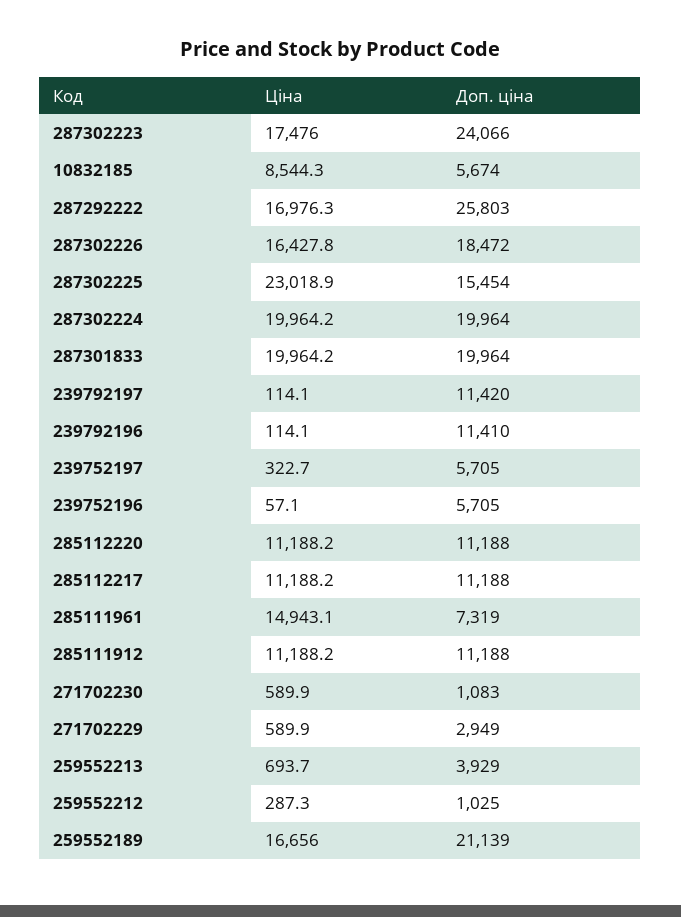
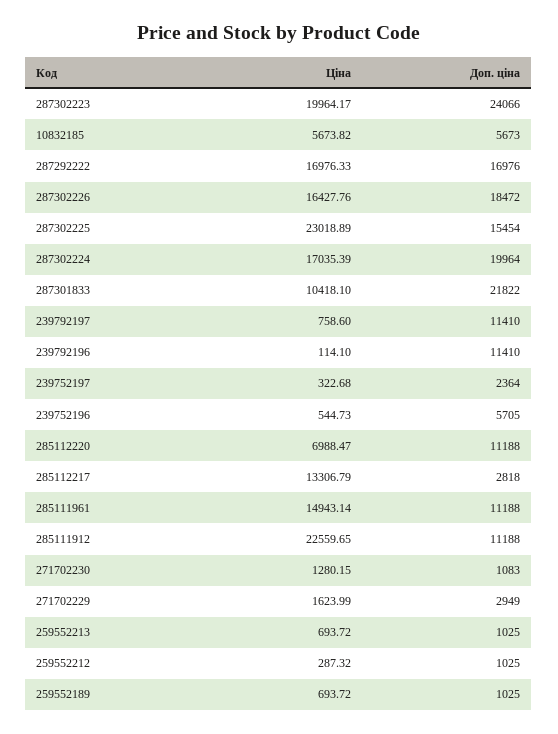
  {
    "Ціна": {
-     "287302223": 17476,
+     "287302223": 19964.17,
-     "10832185": 8544.3,
+     "10832185": 5673.82,
      "287292222": 16976.33,
      "287302226": 16427.76,
      "287302225": 23018.89,
-     "287302224": 19964.2,
+     "287302224": 17035.39,
-     "287301833": 19964.2,
+     "287301833": 10418.1,
-     "239792197": 114.1,
+     "239792197": 758.6,
      "239792196": 114.1,
      "239752197": 322.68,
-     "239752196": 57.1,
+     "239752196": 544.73,
-     "285112220": 11188.2,
+     "285112220": 6988.47,
-     "285112217": 11188.2,
+     "285112217": 13306.79,
      "285111961": 14943.14,
-     "285111912": 11188.2,
+     "285111912": 22559.65,
-     "271702230": 589.9,
+     "271702230": 1280.15,
-     "271702229": 589.9,
+     "271702229": 1623.99,
      "259552213": 693.72,
      "259552212": 287.32,
-     "259552189": 16656
+     "259552189": 693.72
    },
    "Доп. ціна": {
      "287302223": 24066,
-     "10832185": 5674,
+     "10832185": 5673,
-     "287292222": 25803,
+     "287292222": 16976,
      "287302226": 18472,
      "287302225": 15454,
      "287302224": 19964,
-     "287301833": 19964,
+     "287301833": 21822,
-     "239792197": 11420,
+     "239792197": 11410,
      "239792196": 11410,
-     "239752197": 5705,
+     "239752197": 2364,
      "239752196": 5705,
      "285112220": 11188,
-     "285112217": 11188,
+     "285112217": 2818,
-     "285111961": 7319,
+     "285111961": 11188,
      "285111912": 11188,
      "271702230": 1083,
      "271702229": 2949,
-     "259552213": 3929,
+     "259552213": 1025,
      "259552212": 1025,
-     "259552189": 21139
+     "259552189": 1025
    }
  }

